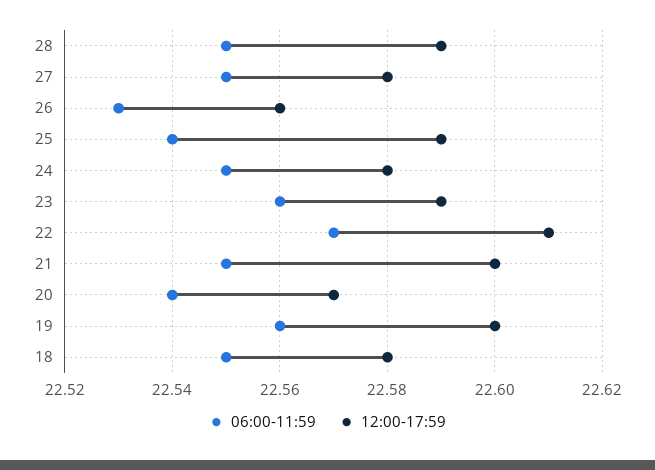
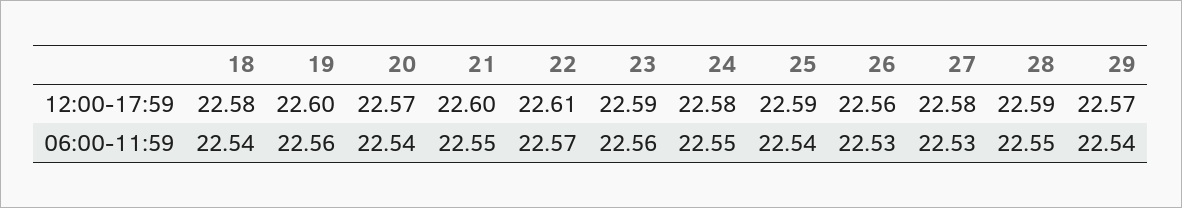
  {
    "06:00-11:59": {
      "28": 22.55,
-     "27": 22.55,
+     "27": 22.53,
      "26": 22.53,
      "25": 22.54,
      "24": 22.55,
      "23": 22.56,
      "22": 22.57,
      "21": 22.55,
      "20": 22.54,
      "19": 22.56,
-     "18": 22.55
+     "18": 22.54,
+     "29": 22.54
    },
    "12:00-17:59": {
      "28": 22.59,
      "27": 22.58,
      "26": 22.56,
      "25": 22.59,
      "24": 22.58,
      "23": 22.59,
      "22": 22.61,
      "21": 22.6,
      "20": 22.57,
      "19": 22.6,
-     "18": 22.58
+     "18": 22.58,
+     "29": 22.57
    }
  }

